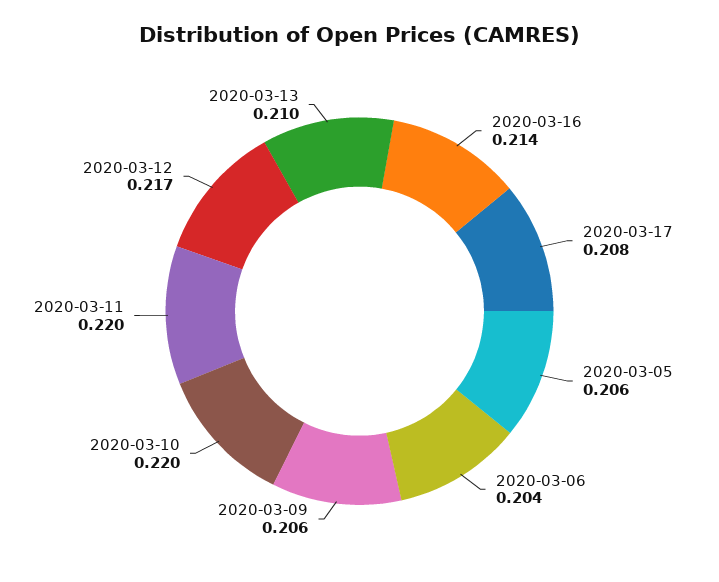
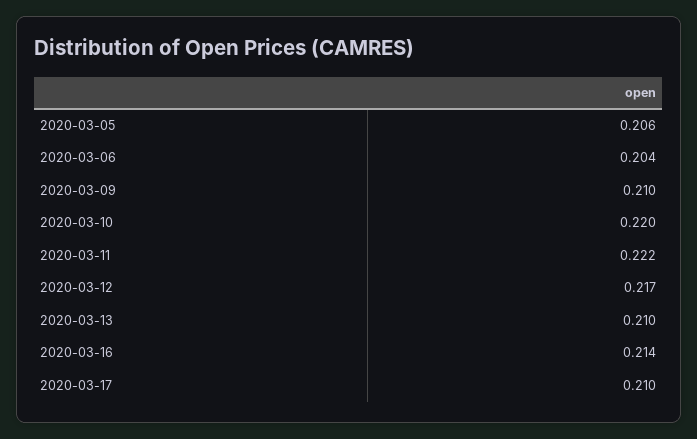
  {
    "2020-03-16": 0.214,
-   "2020-03-17": 0.208,
+   "2020-03-17": 0.21,
    "2020-03-05": 0.206,
    "2020-03-06": 0.204,
-   "2020-03-09": 0.206,
+   "2020-03-09": 0.21,
    "2020-03-10": 0.22,
-   "2020-03-11": 0.22,
+   "2020-03-11": 0.222,
    "2020-03-12": 0.217,
    "2020-03-13": 0.21
  }

